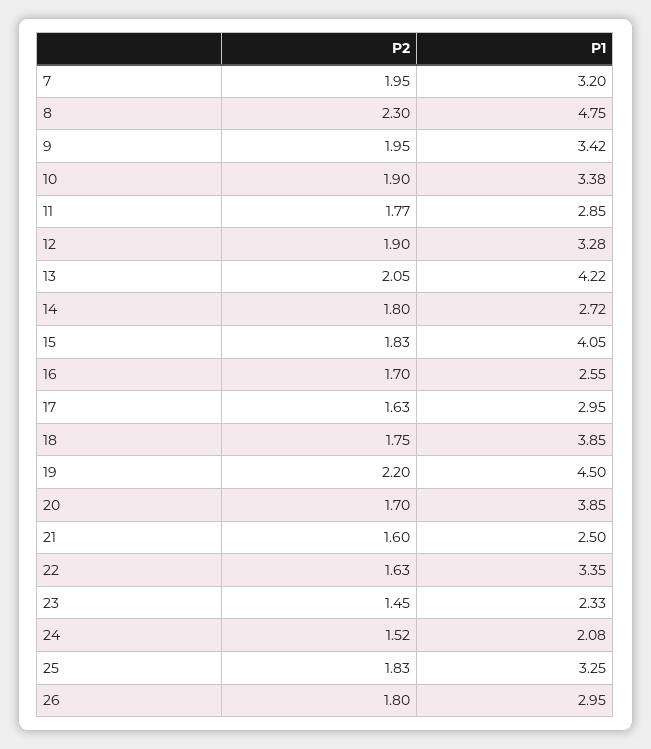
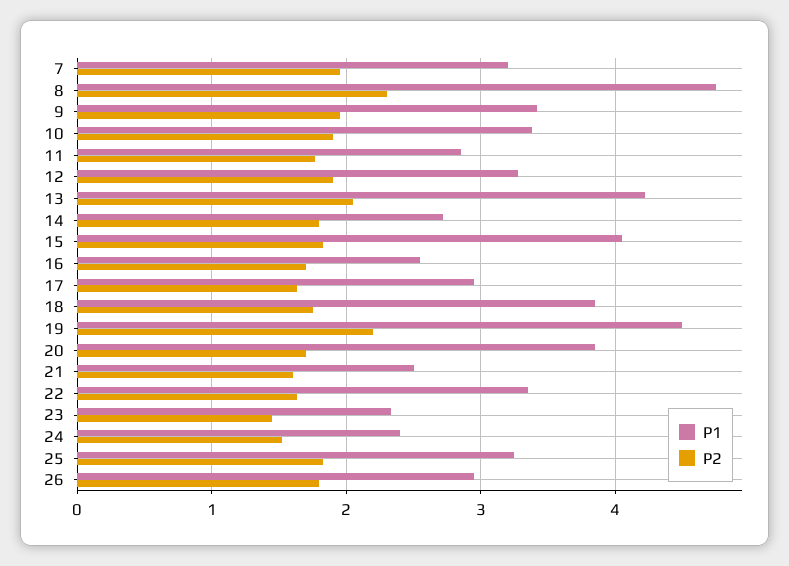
  {
    "P2": {
      "7": 1.95,
      "8": 2.3,
      "9": 1.95,
      "10": 1.9,
      "11": 1.77,
      "12": 1.9,
      "13": 2.05,
      "14": 1.8,
      "15": 1.83,
      "16": 1.7,
      "17": 1.63,
      "18": 1.75,
      "19": 2.2,
      "20": 1.7,
      "21": 1.6,
      "22": 1.63,
      "23": 1.45,
      "24": 1.52,
      "25": 1.83,
      "26": 1.8
    },
    "P1": {
      "7": 3.2,
      "8": 4.75,
      "9": 3.42,
      "10": 3.38,
      "11": 2.85,
      "12": 3.28,
      "13": 4.22,
      "14": 2.72,
      "15": 4.05,
      "16": 2.55,
      "17": 2.95,
      "18": 3.85,
      "19": 4.5,
      "20": 3.85,
      "21": 2.5,
      "22": 3.35,
      "23": 2.33,
-     "24": 2.08,
+     "24": 2.4,
      "25": 3.25,
      "26": 2.95
    }
  }

